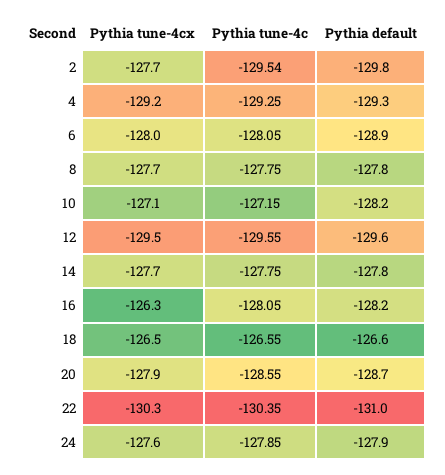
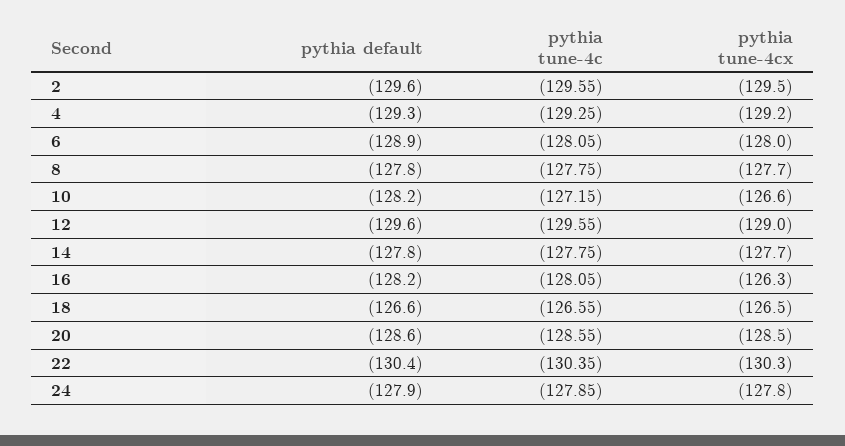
  {
    "Pythia tune-4cx": {
-     "2": -127.7,
+     "2": -129.5,
      "4": -129.2,
      "6": -128,
      "8": -127.7,
-     "10": -127.1,
+     "10": -126.6,
-     "12": -129.5,
+     "12": -129,
      "14": -127.7,
      "16": -126.3,
      "18": -126.5,
-     "20": -127.9,
+     "20": -128.5,
      "22": -130.3,
-     "24": -127.6
+     "24": -127.8
    },
    "Pythia tune-4c": {
-     "2": -129.54,
+     "2": -129.55,
      "4": -129.25,
      "6": -128.05,
      "8": -127.75,
      "10": -127.15,
      "12": -129.55,
      "14": -127.75,
      "16": -128.05,
      "18": -126.55,
      "20": -128.55,
      "22": -130.35,
      "24": -127.85
    },
    "Pythia default": {
-     "2": -129.8,
+     "2": -129.6,
      "4": -129.3,
      "6": -128.9,
      "8": -127.8,
      "10": -128.2,
      "12": -129.6,
      "14": -127.8,
      "16": -128.2,
      "18": -126.6,
-     "20": -128.7,
+     "20": -128.6,
-     "22": -131,
+     "22": -130.4,
      "24": -127.9
    }
  }

